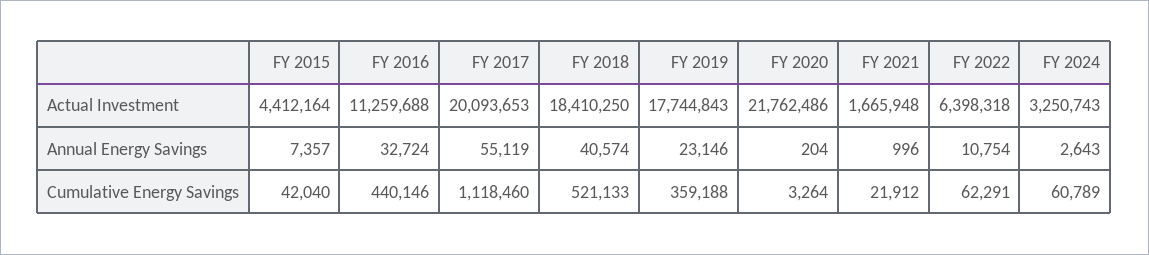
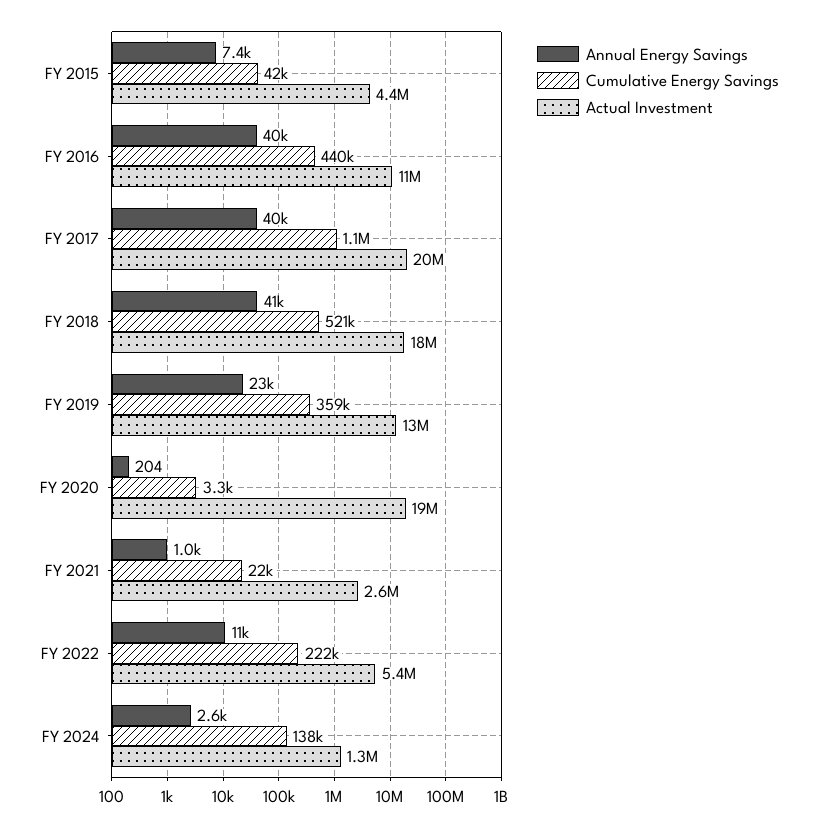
  {
    "Actual Investment": {
      "FY 2015": 4412164,
      "FY 2016": 11259688,
      "FY 2017": 20093653,
      "FY 2018": 18410250,
-     "FY 2019": 17744843,
+     "FY 2019": 13000000,
-     "FY 2020": 21762486,
+     "FY 2020": 19000000,
-     "FY 2021": 1665948,
+     "FY 2021": 2600000,
-     "FY 2022": 6398318,
+     "FY 2022": 5400000,
-     "FY 2024": 3250743
+     "FY 2024": 1300000
    },
    "Annual Energy Savings": {
      "FY 2015": 7357,
-     "FY 2016": 32724,
+     "FY 2016": 40000,
-     "FY 2017": 55119,
+     "FY 2017": 40000,
      "FY 2018": 40574,
      "FY 2019": 23146,
      "FY 2020": 204,
      "FY 2021": 996,
      "FY 2022": 10754,
      "FY 2024": 2643
    },
    "Cumulative Energy Savings": {
      "FY 2015": 42040,
      "FY 2016": 440146,
      "FY 2017": 1118460,
      "FY 2018": 521133,
      "FY 2019": 359188,
      "FY 2020": 3264,
      "FY 2021": 21912,
-     "FY 2022": 62291,
+     "FY 2022": 222000,
-     "FY 2024": 60789
+     "FY 2024": 138000
    }
  }

